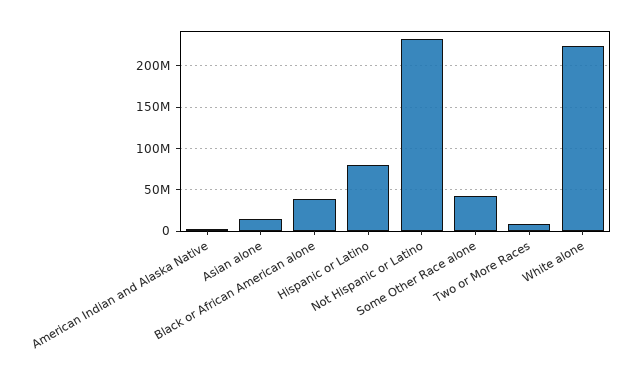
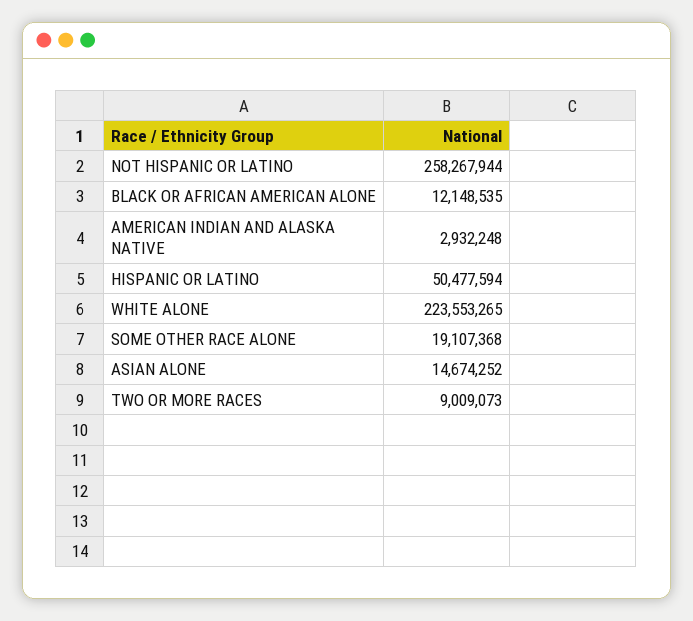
  {
    "American Indian and Alaska Native": 2932248,
    "Asian alone": 14674252,
-   "Black or African American alone": 40000000,
+   "Black or African American alone": 12148535,
-   "Hispanic or Latino": 80000000,
+   "Hispanic or Latino": 50477594,
-   "Not Hispanic or Latino": 230000000,
+   "Not Hispanic or Latino": 258267944,
-   "Some Other Race alone": 40000000,
+   "Some Other Race alone": 19107368,
    "Two or More Races": 9009073,
    "White alone": 223553265
  }

